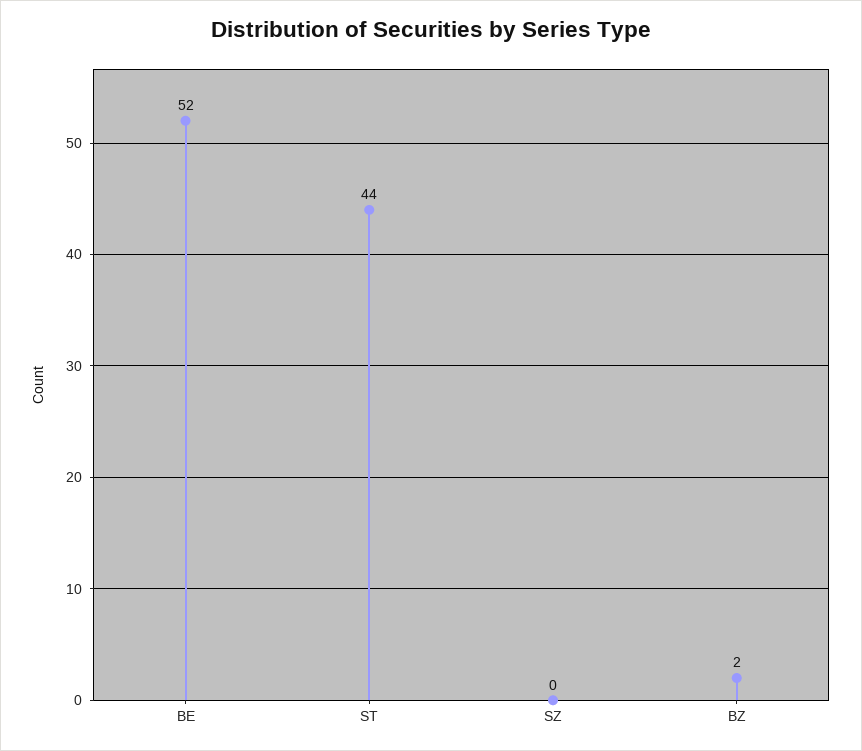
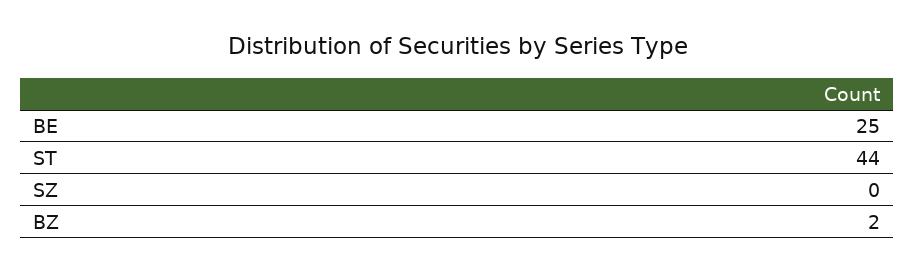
  {
-   "BE": 52,
+   "BE": 25,
    "ST": 44,
    "SZ": 0,
    "BZ": 2
  }

